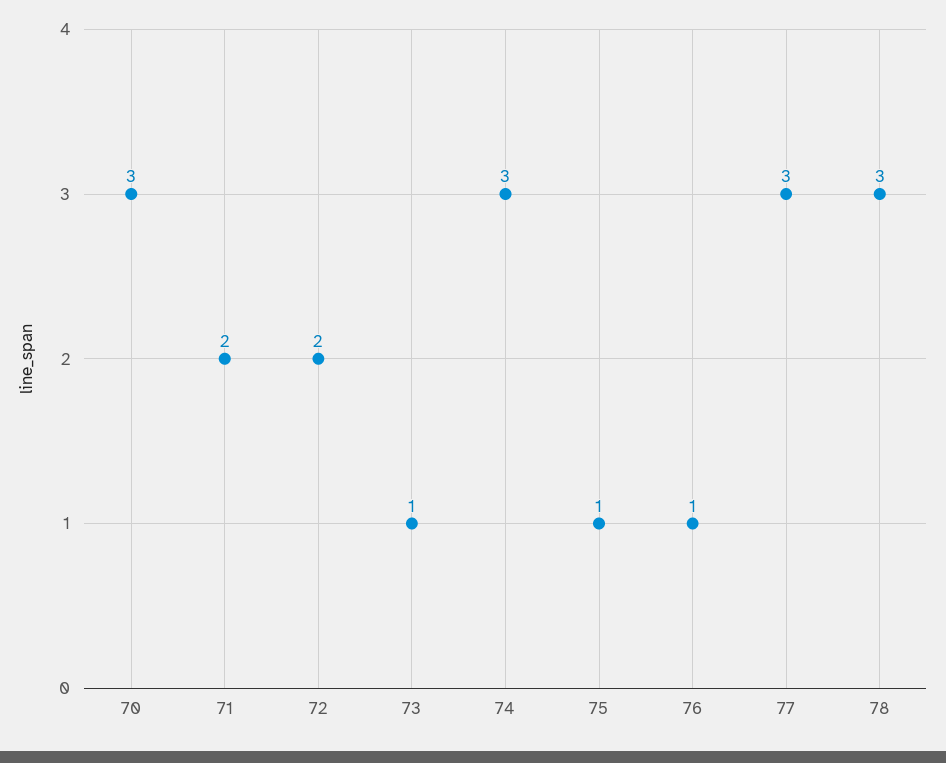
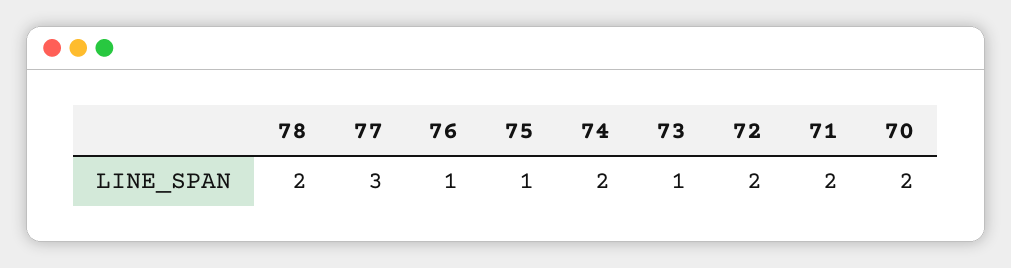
  {
-   "70": 3,
+   "70": 2,
    "71": 2,
    "72": 2,
    "73": 1,
-   "74": 3,
+   "74": 2,
    "75": 1,
    "76": 1,
    "77": 3,
-   "78": 3
+   "78": 2
  }

